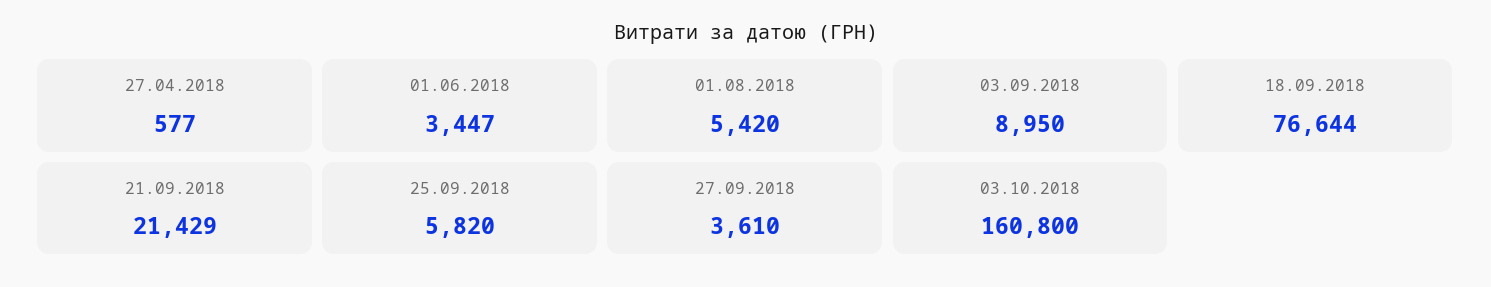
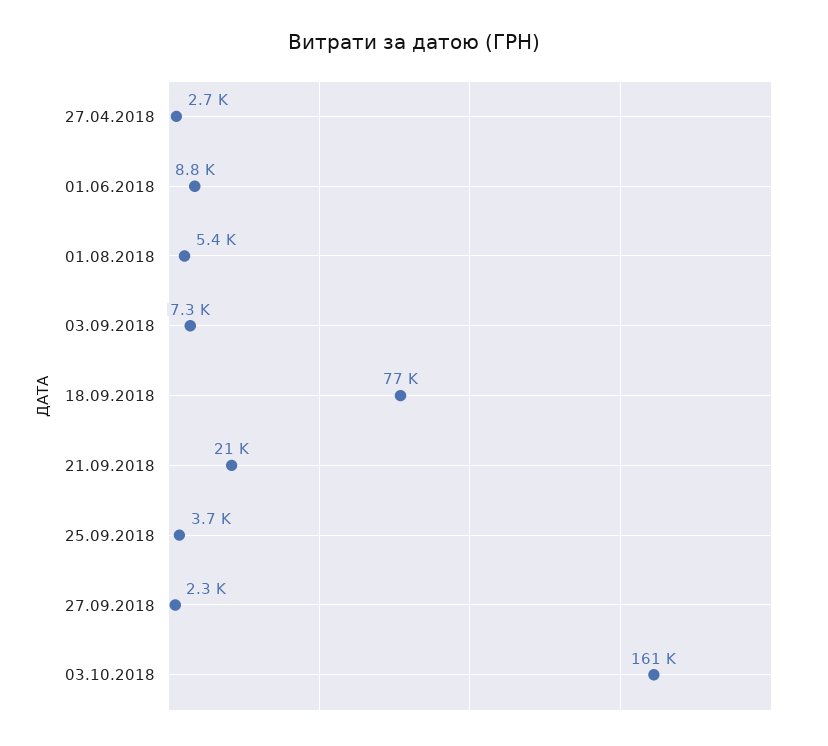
  {
-   "27.04.2018": 577,
+   "27.04.2018": 2700,
-   "01.06.2018": 3447,
+   "01.06.2018": 8800,
    "01.08.2018": 5420,
-   "03.09.2018": 8950,
+   "03.09.2018": 7300,
    "18.09.2018": 76644,
    "21.09.2018": 21429,
-   "25.09.2018": 5820,
+   "25.09.2018": 3700,
-   "27.09.2018": 3610,
+   "27.09.2018": 2300,
    "03.10.2018": 160800
  }

